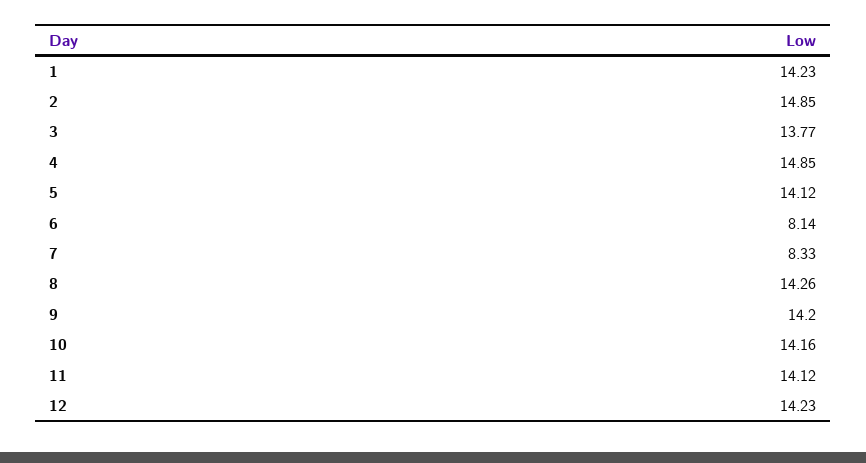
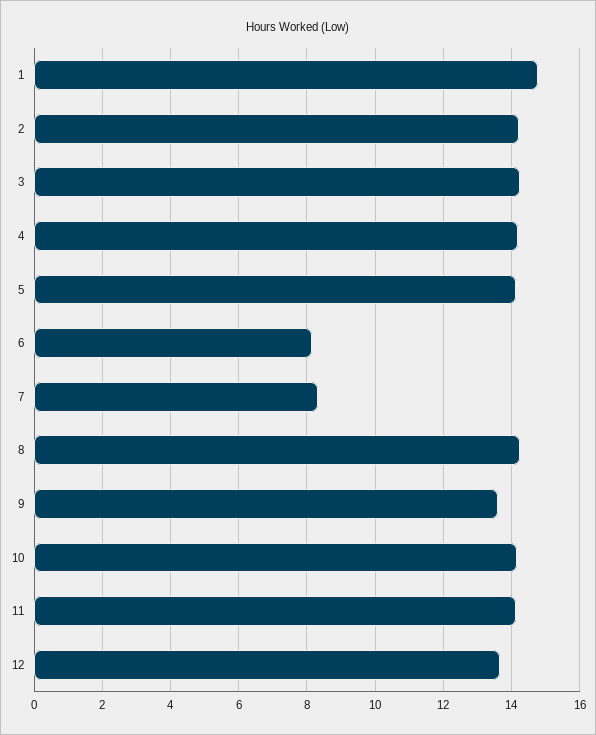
  {
-   "1": 14.23,
+   "1": 14.8,
-   "2": 14.85,
+   "2": 14.2,
-   "3": 13.77,
+   "3": 14.2,
-   "4": 14.85,
+   "4": 14.2,
    "5": 14.12,
    "6": 8.14,
    "7": 8.33,
    "8": 14.26,
-   "9": 14.2,
+   "9": 13.6,
    "10": 14.16,
    "11": 14.12,
-   "12": 14.23
+   "12": 13.6
  }

